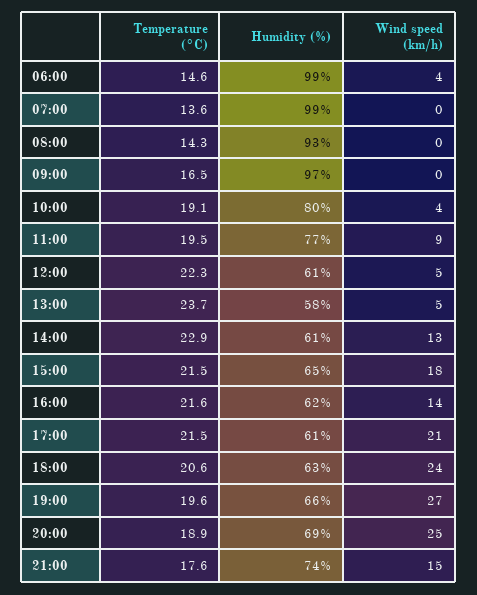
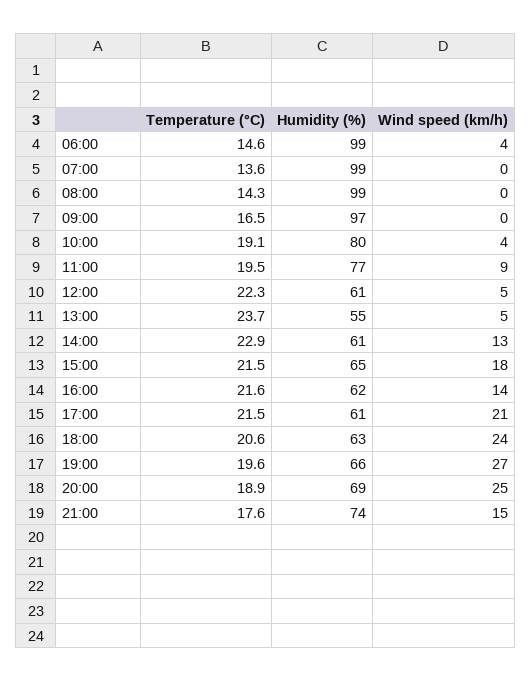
  {
    "Temperature (°C)": {
      "06:00": 14.6,
      "07:00": 13.6,
      "08:00": 14.3,
      "09:00": 16.5,
      "10:00": 19.1,
      "11:00": 19.5,
      "12:00": 22.3,
      "13:00": 23.7,
      "14:00": 22.9,
      "15:00": 21.5,
      "16:00": 21.6,
      "17:00": 21.5,
      "18:00": 20.6,
      "19:00": 19.6,
      "20:00": 18.9,
      "21:00": 17.6
    },
    "Humidity (%)": {
      "06:00": 99,
      "07:00": 99,
-     "08:00": 93,
+     "08:00": 99,
      "09:00": 97,
      "10:00": 80,
      "11:00": 77,
      "12:00": 61,
-     "13:00": 58,
+     "13:00": 55,
      "14:00": 61,
      "15:00": 65,
      "16:00": 62,
      "17:00": 61,
      "18:00": 63,
      "19:00": 66,
      "20:00": 69,
      "21:00": 74
    },
    "Wind speed (km/h)": {
      "06:00": 4,
      "07:00": 0,
      "08:00": 0,
      "09:00": 0,
      "10:00": 4,
      "11:00": 9,
      "12:00": 5,
      "13:00": 5,
      "14:00": 13,
      "15:00": 18,
      "16:00": 14,
      "17:00": 21,
      "18:00": 24,
      "19:00": 27,
      "20:00": 25,
      "21:00": 15
    }
  }

